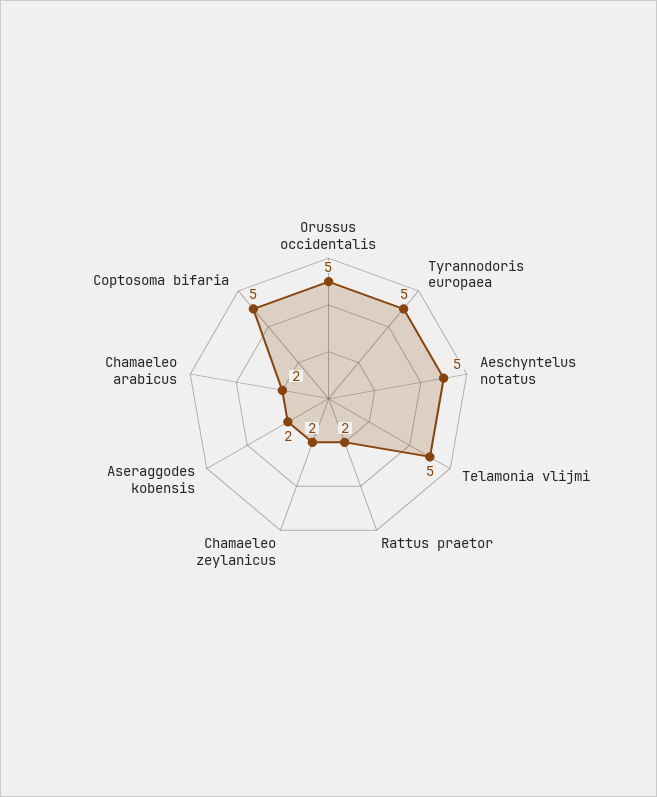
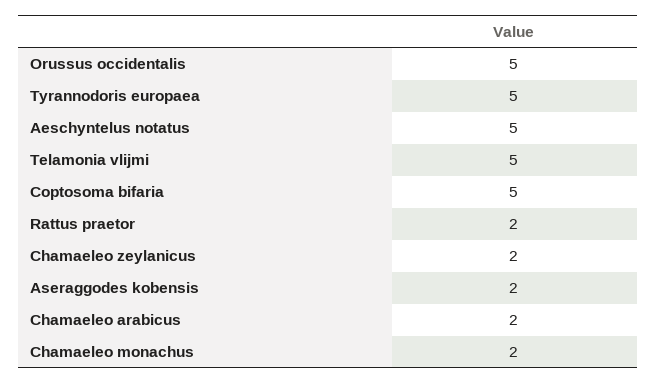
  {
    "Orussus occidentalis": 5,
    "Tyrannodoris europaea": 5,
    "Aeschyntelus notatus": 5,
    "Telamonia vlijmi": 5,
    "Rattus praetor": 2,
    "Chamaeleo zeylanicus": 2,
    "Aseraggodes kobensis": 2,
    "Chamaeleo arabicus": 2,
-   "Coptosoma bifaria": 5
+   "Coptosoma bifaria": 5,
+   "Chamaeleo monachus": 2
  }

